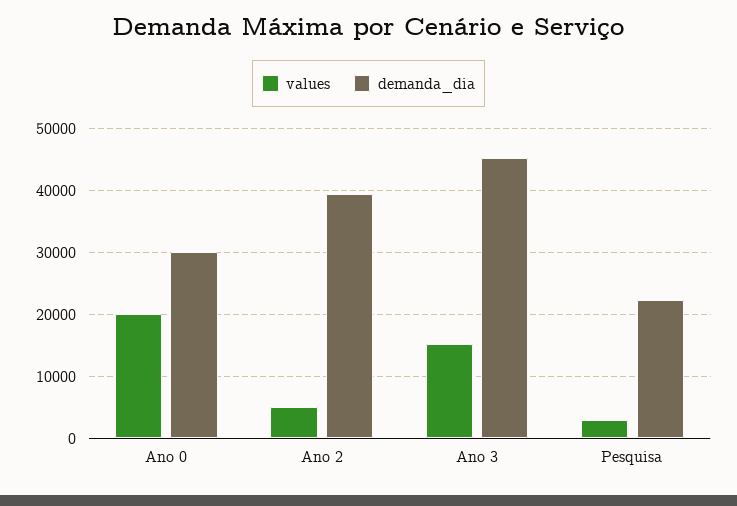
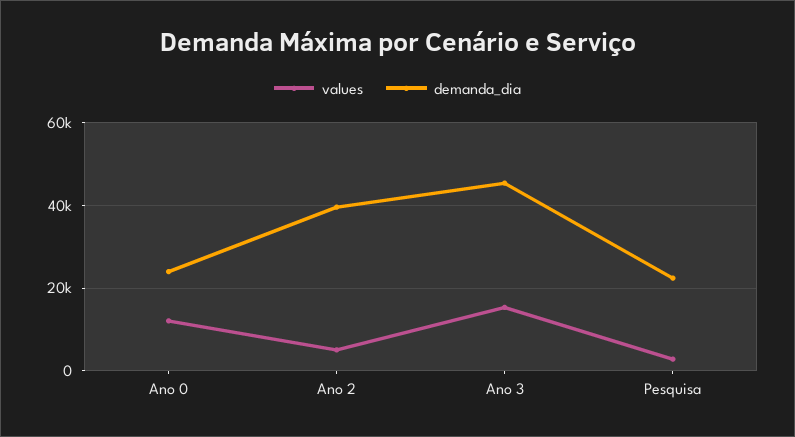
  {
    "values": {
-     "Ano 0": 20000,
+     "Ano 0": 12000,
      "Ano 2": 5000,
      "Ano 3": 15000,
      "Pesquisa": 3000
    },
    "demanda_dia": {
-     "Ano 0": 30000,
+     "Ano 0": 24000,
      "Ano 2": 40000,
      "Ano 3": 45000,
      "Pesquisa": 22000
    }
  }

